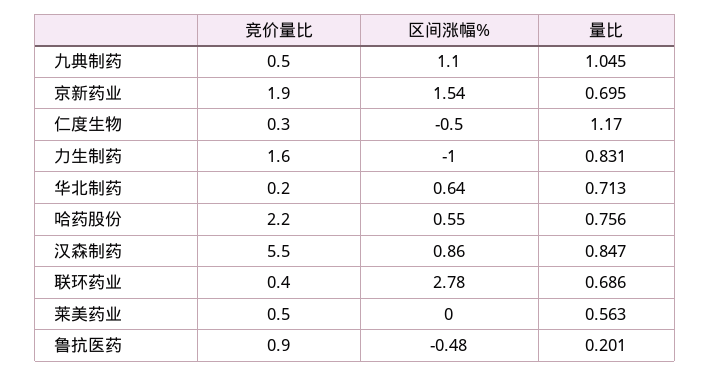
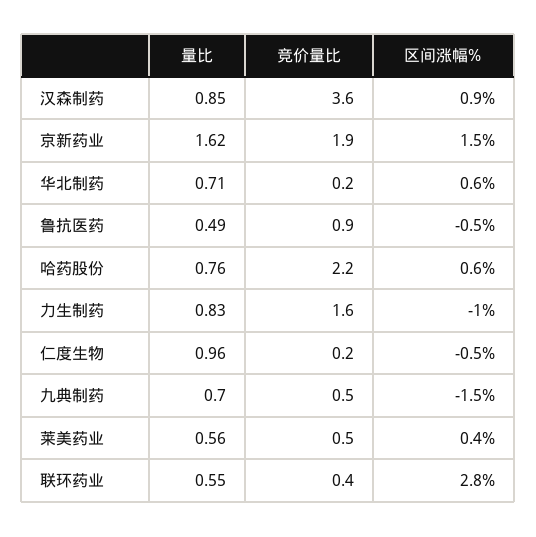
  {
    "竞价量比": {
      "九典制药": 0.5,
      "京新药业": 1.9,
-     "仁度生物": 0.3,
+     "仁度生物": 0.2,
      "力生制药": 1.6,
      "华北制药": 0.2,
      "哈药股份": 2.2,
-     "汉森制药": 5.5,
+     "汉森制药": 3.6,
      "联环药业": 0.4,
      "莱美药业": 0.5,
      "鲁抗医药": 0.9
    },
    "区间涨幅%": {
-     "九典制药": 1.1,
+     "九典制药": -1.5,
      "京新药业": 1.54,
      "仁度生物": -0.5,
      "力生制药": -1,
      "华北制药": 0.64,
      "哈药股份": 0.55,
      "汉森制药": 0.86,
      "联环药业": 2.78,
-     "莱美药业": 0,
+     "莱美药业": 0.4,
      "鲁抗医药": -0.48
    },
    "量比": {
-     "九典制药": 1.045,
+     "九典制药": 0.7,
-     "京新药业": 0.695,
+     "京新药业": 1.62,
-     "仁度生物": 1.17,
+     "仁度生物": 0.96,
      "力生制药": 0.831,
      "华北制药": 0.713,
      "哈药股份": 0.756,
      "汉森制药": 0.847,
-     "联环药业": 0.686,
+     "联环药业": 0.55,
      "莱美药业": 0.563,
-     "鲁抗医药": 0.201
+     "鲁抗医药": 0.49
    }
  }

